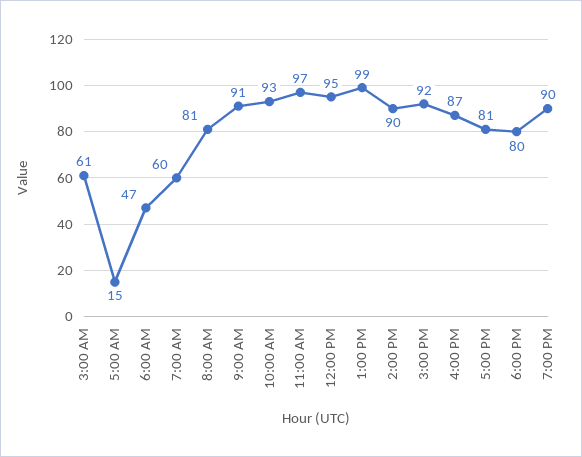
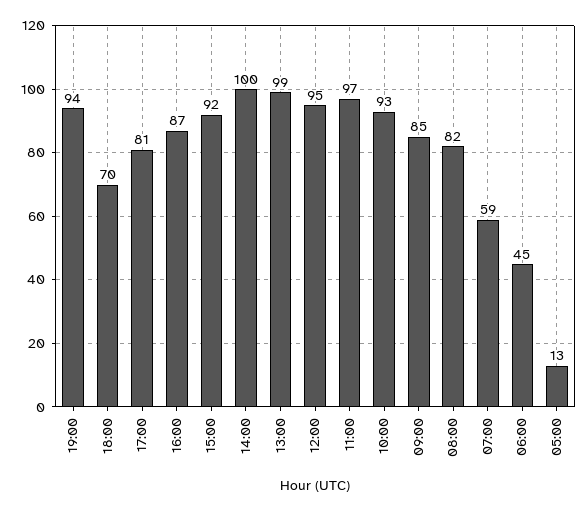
  {
-   "3:00 AM": 61,
-   "5:00 AM": 15,
+   "5:00 AM": 13,
-   "6:00 AM": 47,
+   "6:00 AM": 45,
-   "7:00 AM": 60,
+   "7:00 AM": 59,
-   "8:00 AM": 81,
+   "8:00 AM": 82,
-   "9:00 AM": 91,
+   "9:00 AM": 85,
    "10:00 AM": 93,
    "11:00 AM": 97,
    "12:00 PM": 95,
    "1:00 PM": 99,
-   "2:00 PM": 90,
+   "2:00 PM": 100,
    "3:00 PM": 92,
    "4:00 PM": 87,
    "5:00 PM": 81,
-   "6:00 PM": 80,
+   "6:00 PM": 70,
-   "7:00 PM": 90
+   "7:00 PM": 94
  }

